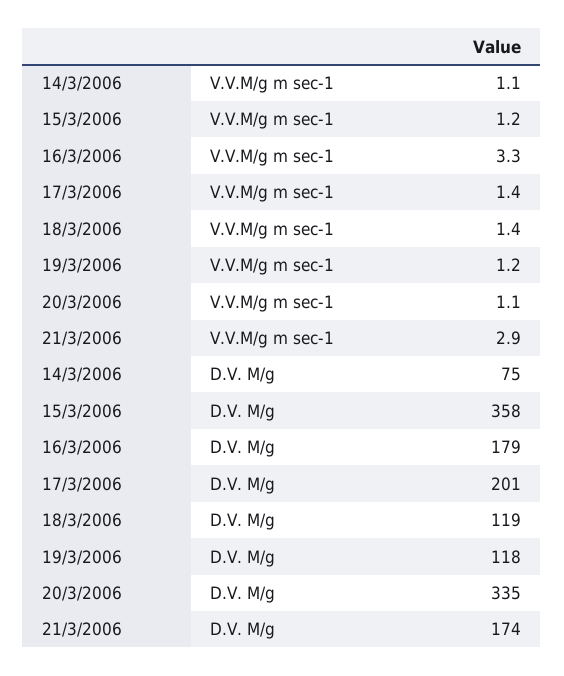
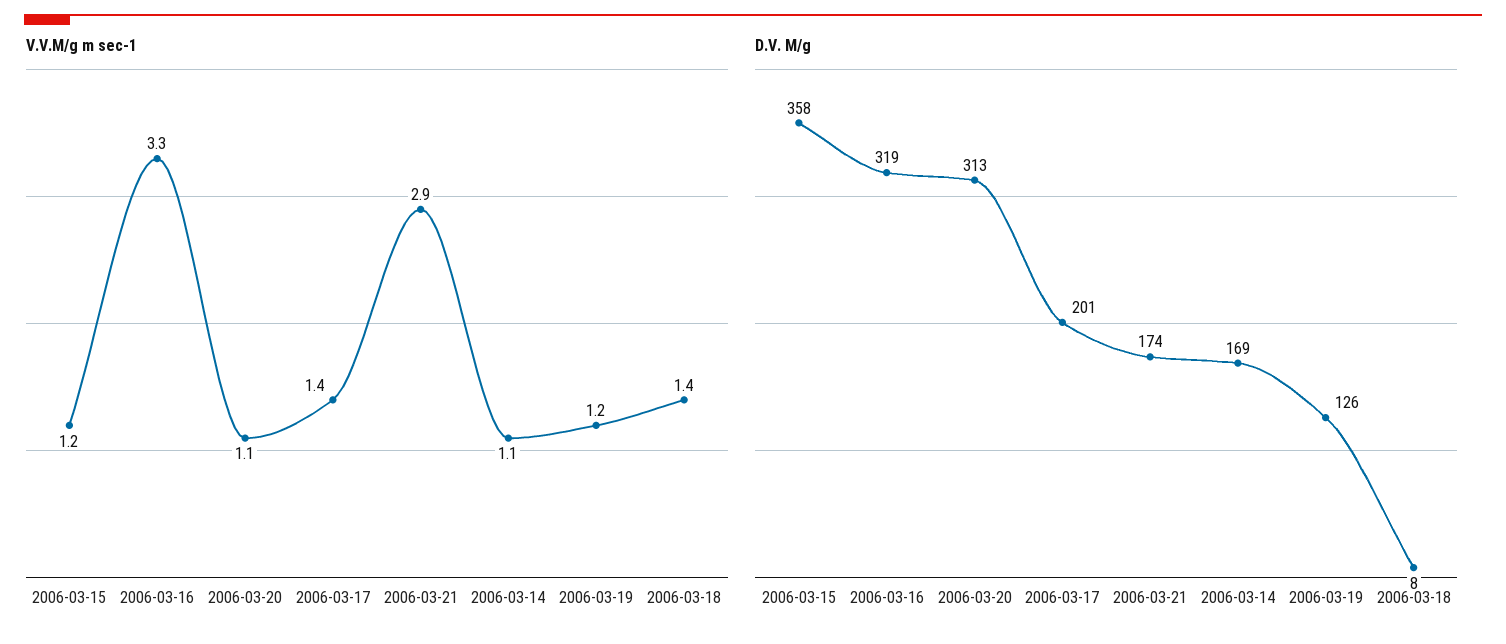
  {
    "V.V.M/g m sec-1": {
      "14/3/2006": 1.1,
      "15/3/2006": 1.2,
      "16/3/2006": 3.3,
      "17/3/2006": 1.4,
      "18/3/2006": 1.4,
      "19/3/2006": 1.2,
      "20/3/2006": 1.1,
      "21/3/2006": 2.9
    },
    "D.V. M/g": {
-     "14/3/2006": 75,
+     "14/3/2006": 169,
      "15/3/2006": 358,
-     "16/3/2006": 179,
+     "16/3/2006": 319,
      "17/3/2006": 201,
-     "18/3/2006": 119,
+     "18/3/2006": 8,
-     "19/3/2006": 118,
+     "19/3/2006": 126,
-     "20/3/2006": 335,
+     "20/3/2006": 313,
      "21/3/2006": 174
    }
  }

